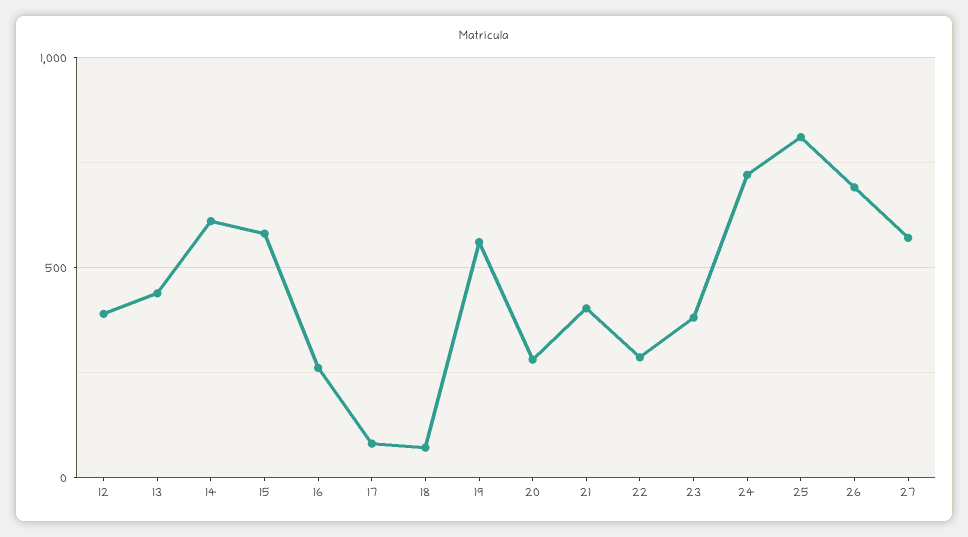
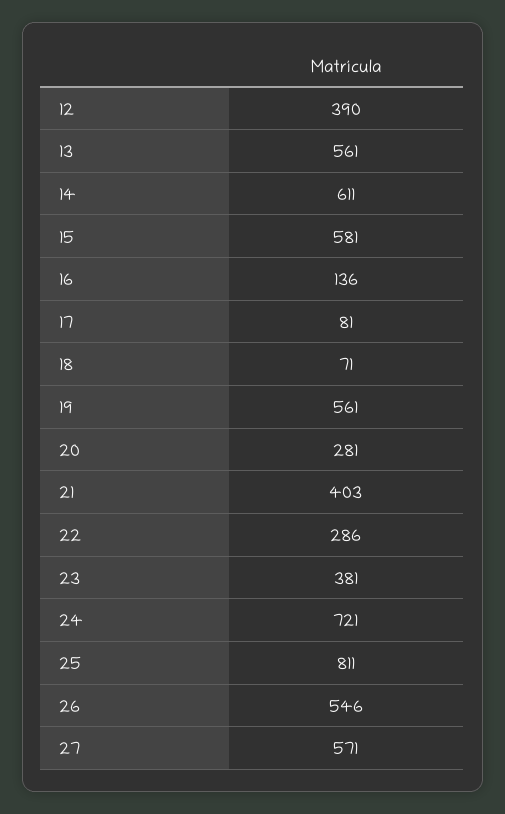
  {
    "12": 390,
-   "13": 450,
+   "13": 561,
    "14": 611,
    "15": 581,
-   "16": 250,
+   "16": 136,
    "17": 81,
    "18": 71,
    "19": 561,
    "20": 281,
    "21": 403,
    "22": 286,
    "23": 381,
    "24": 721,
    "25": 811,
-   "26": 700,
+   "26": 546,
    "27": 571
  }

